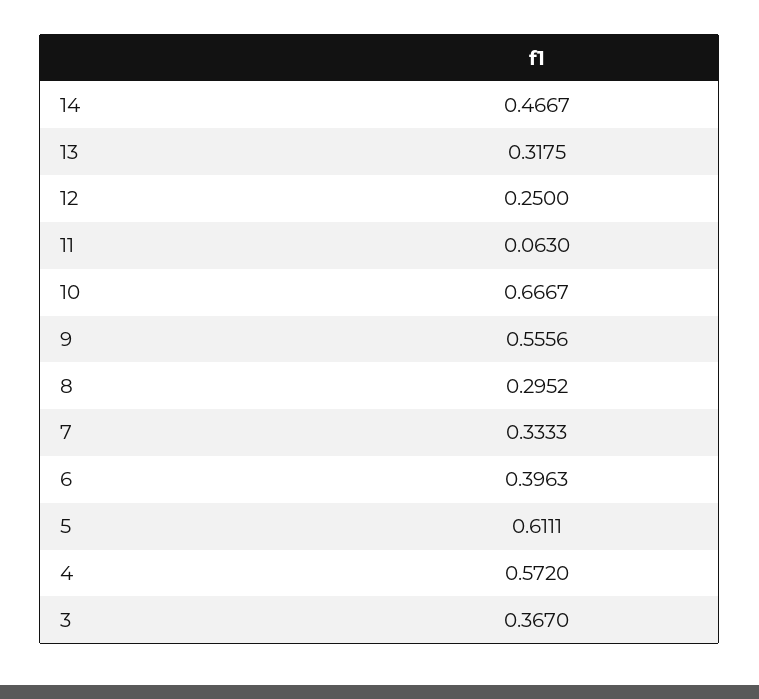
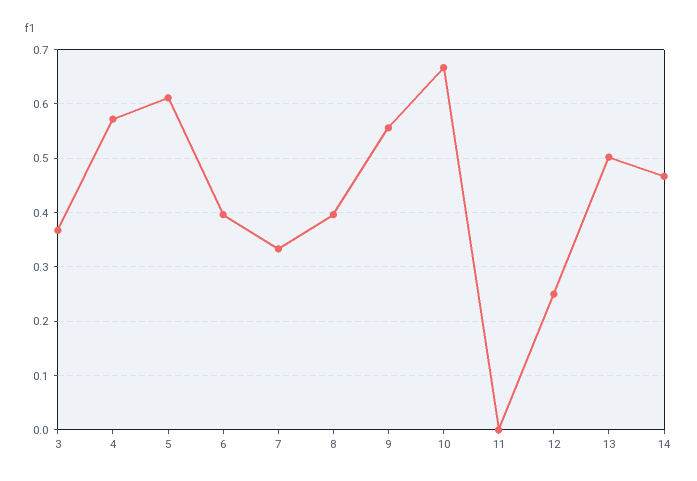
  {
    "14": 0.4667,
-   "13": 0.3175,
+   "13": 0.5,
    "12": 0.25,
-   "11": 0.063,
+   "11": 0,
    "10": 0.6667,
    "9": 0.5556,
-   "8": 0.2952,
+   "8": 0.4,
    "7": 0.3333,
    "6": 0.3963,
    "5": 0.6111,
    "4": 0.572,
    "3": 0.367
  }

